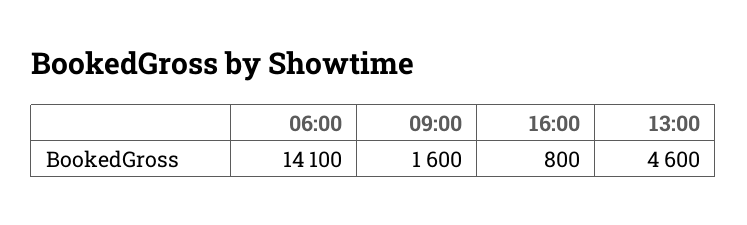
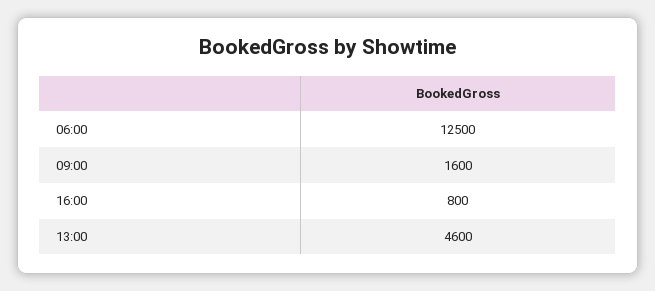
  {
-   "06:00": 14100,
+   "06:00": 12500,
    "09:00": 1600,
    "16:00": 800,
    "13:00": 4600
  }

